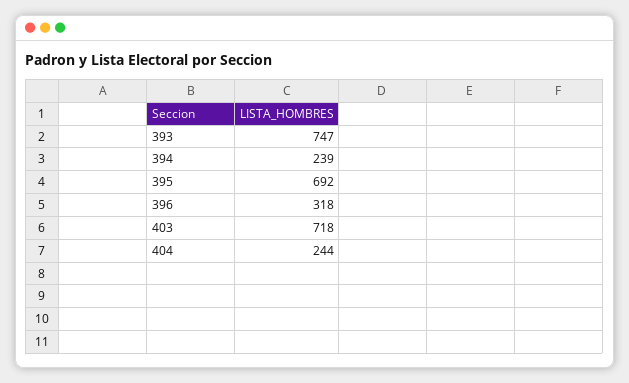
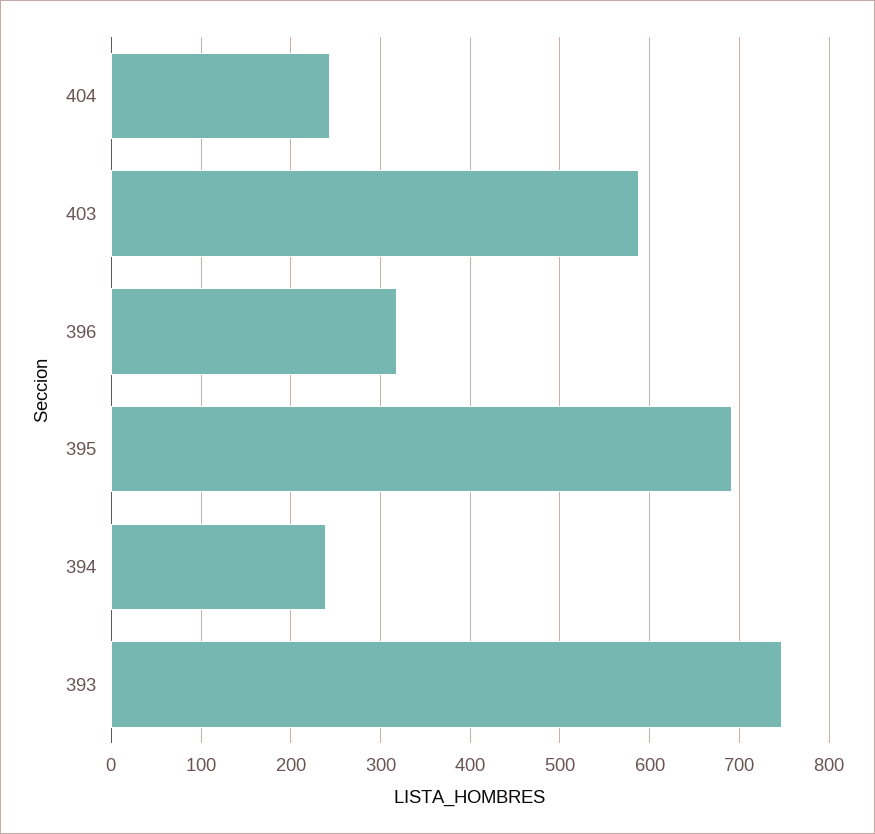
  {
    "393": 747,
    "394": 239,
    "395": 692,
    "396": 318,
-   "403": 718,
+   "403": 590,
    "404": 244
  }

